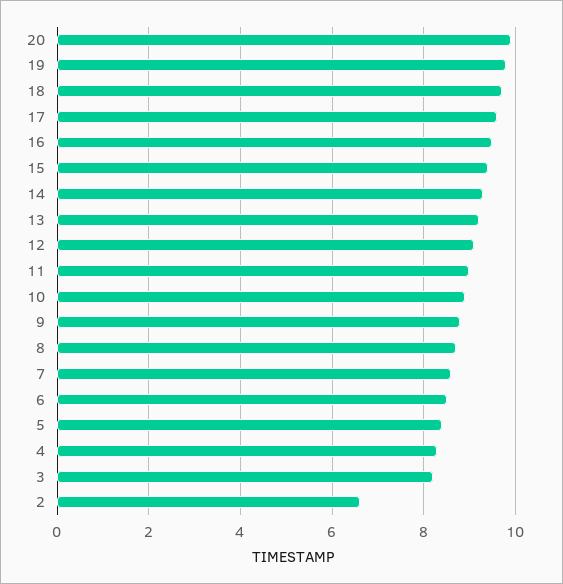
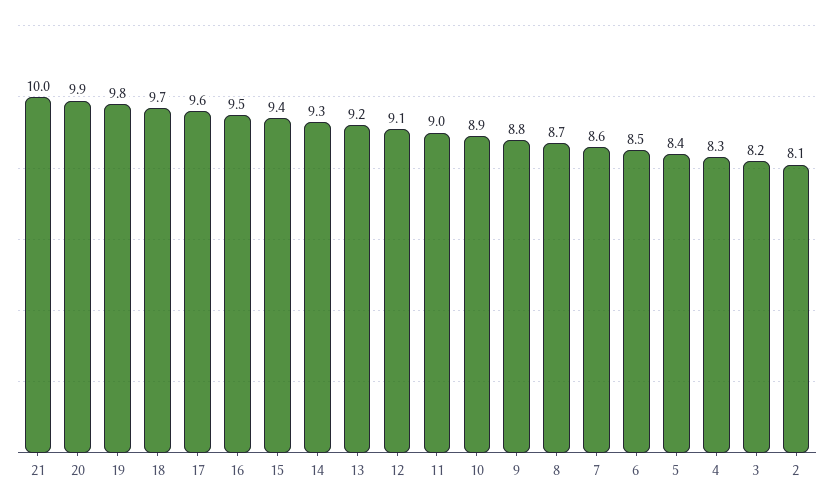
  {
    "20": 9.9,
    "19": 9.8,
    "18": 9.7,
    "17": 9.6,
    "16": 9.5,
    "15": 9.4,
    "14": 9.3,
    "13": 9.2,
    "12": 9.1,
    "11": 9,
    "10": 8.9,
    "9": 8.8,
    "8": 8.7,
    "7": 8.6,
    "6": 8.5,
    "5": 8.4,
    "4": 8.3,
    "3": 8.2,
-   "2": 6.5
+   "2": 8.1,
+   "21": 10
  }

